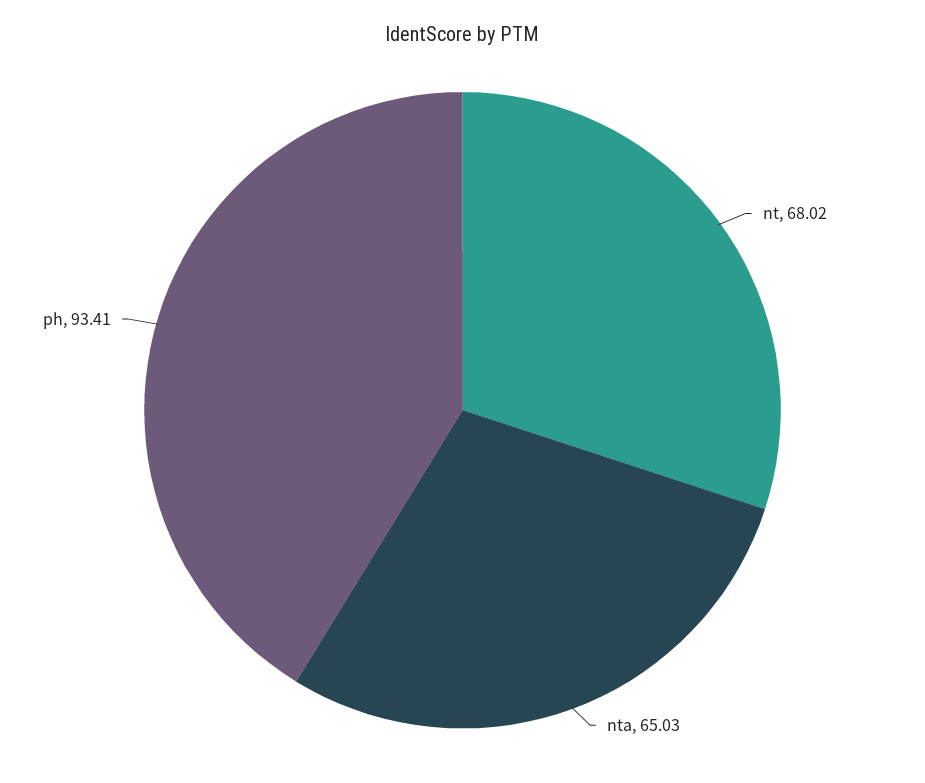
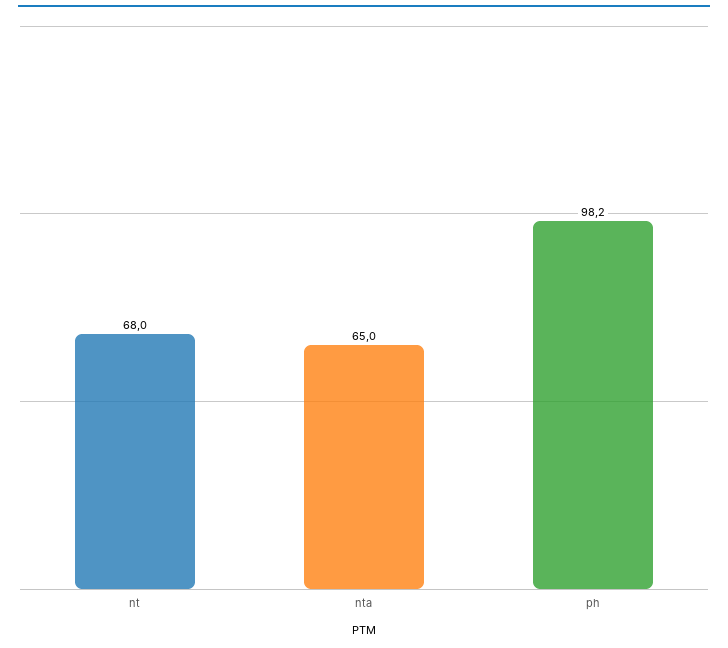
  {
    "nt": 68.02,
    "nta": 65.03,
-   "ph": 93.41
+   "ph": 98.2
  }

